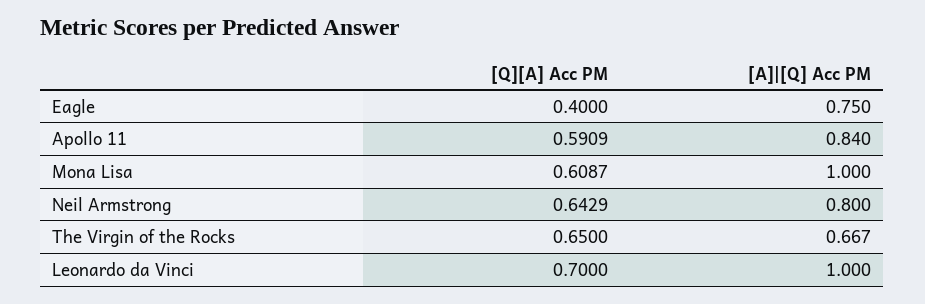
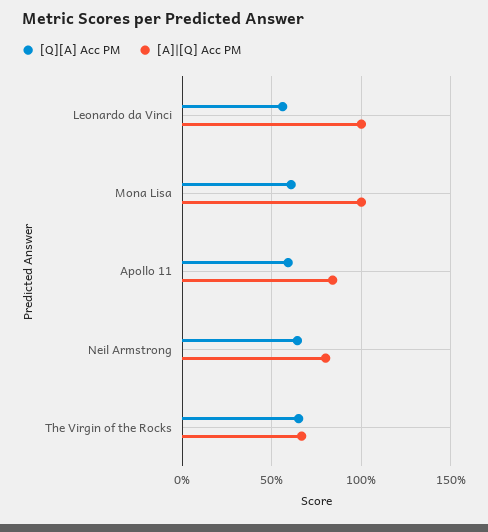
  {
    "[Q][A] Acc PM": {
-     "Eagle": 0.4,
      "Apollo 11": 0.5909,
      "Mona Lisa": 0.6087,
      "Neil Armstrong": 0.6429,
      "The Virgin of the Rocks": 0.65,
-     "Leonardo da Vinci": 0.7
+     "Leonardo da Vinci": 0.55
    },
    "[A]|[Q] Acc PM": {
-     "Eagle": 0.75,
      "Apollo 11": 0.84,
      "Mona Lisa": 1,
      "Neil Armstrong": 0.8,
      "The Virgin of the Rocks": 0.667,
      "Leonardo da Vinci": 1
    }
  }

